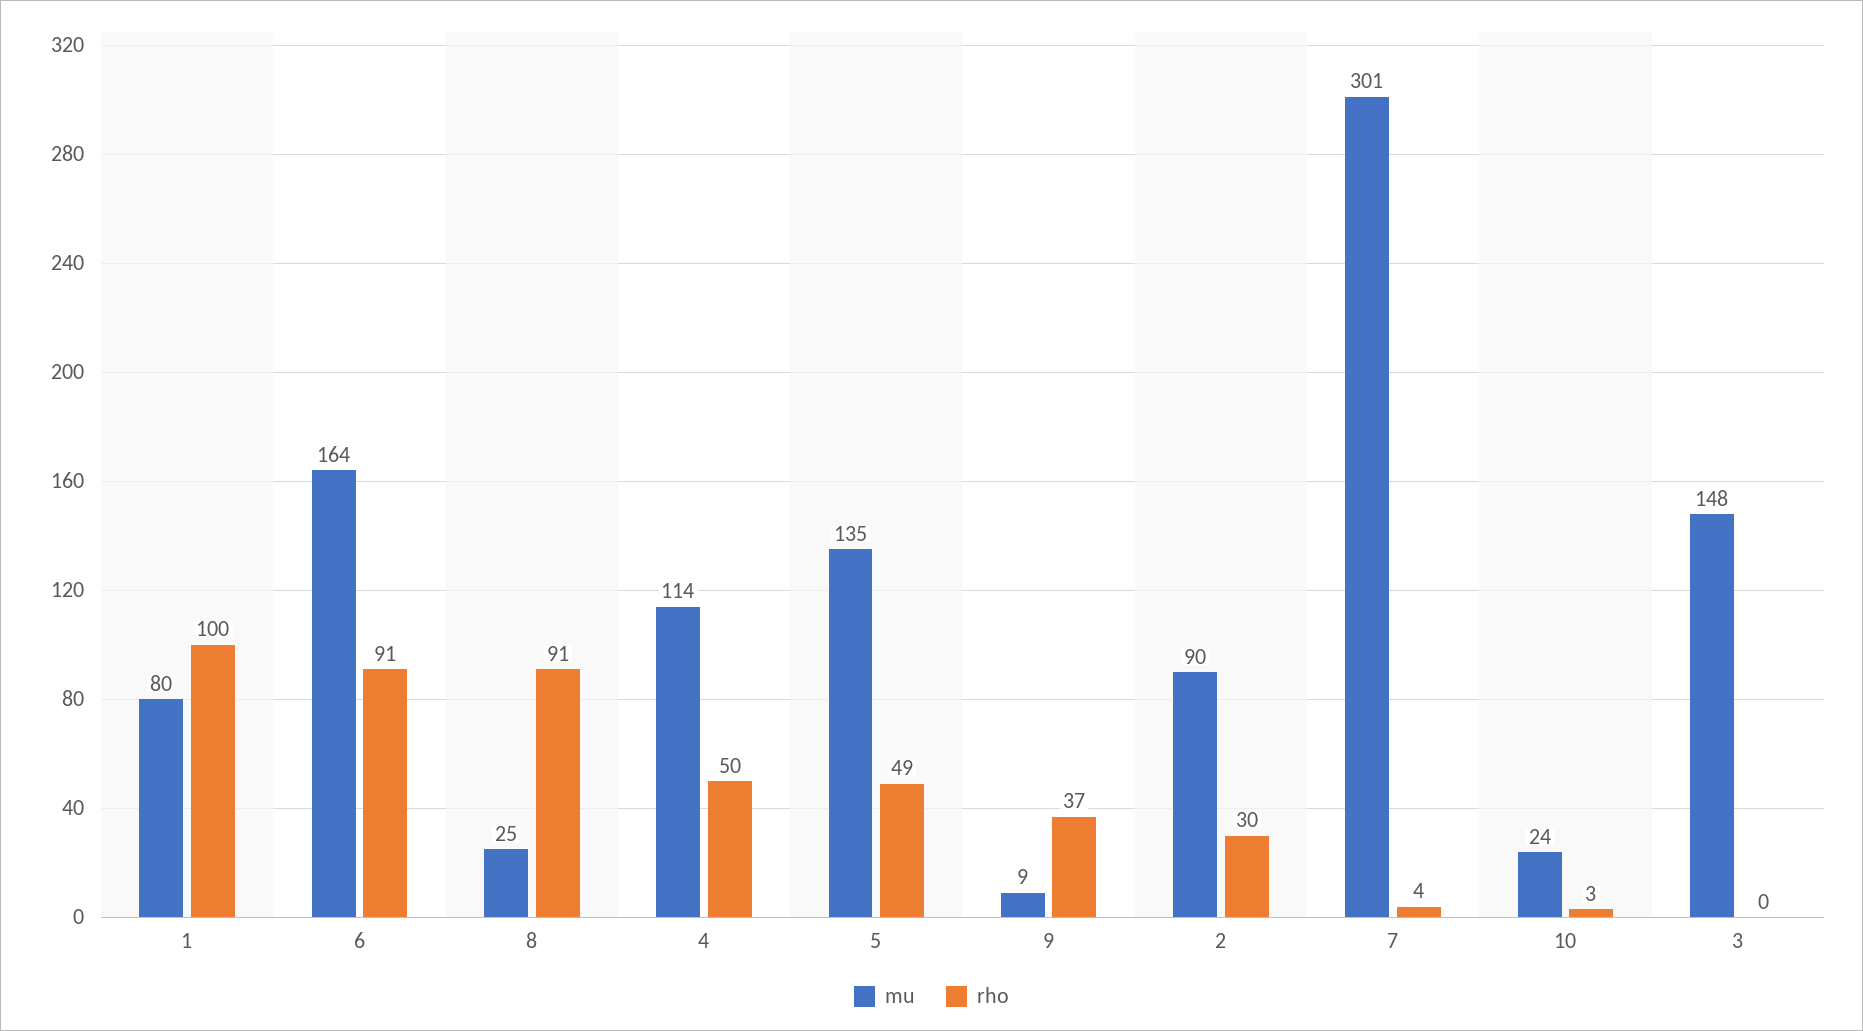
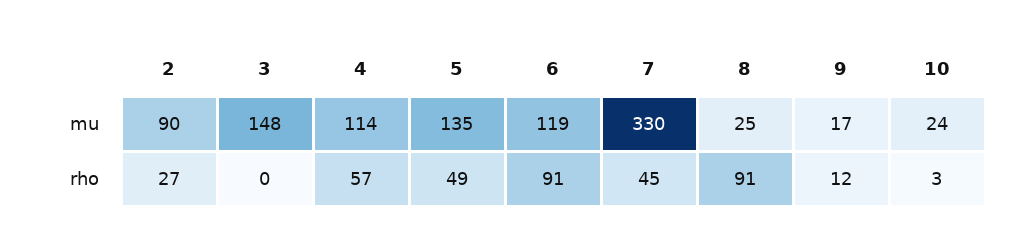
  {
    "mu": {
-     "1": 80,
-     "6": 164,
+     "6": 119,
      "8": 25,
      "4": 114,
      "5": 135,
-     "9": 9,
+     "9": 17,
      "2": 90,
-     "7": 301,
+     "7": 330,
      "10": 24,
      "3": 148
    },
    "rho": {
-     "1": 100,
      "6": 91,
      "8": 91,
-     "4": 50,
+     "4": 57,
      "5": 49,
-     "9": 37,
+     "9": 12,
-     "2": 30,
+     "2": 27,
-     "7": 4,
+     "7": 45,
      "10": 3,
      "3": 0
    }
  }

